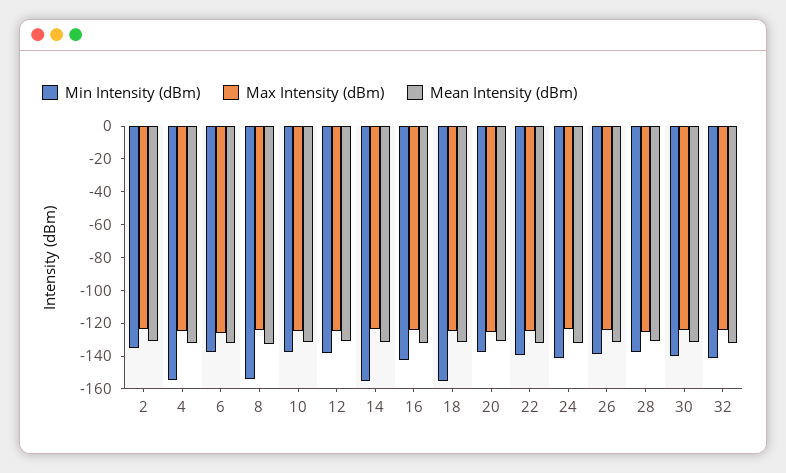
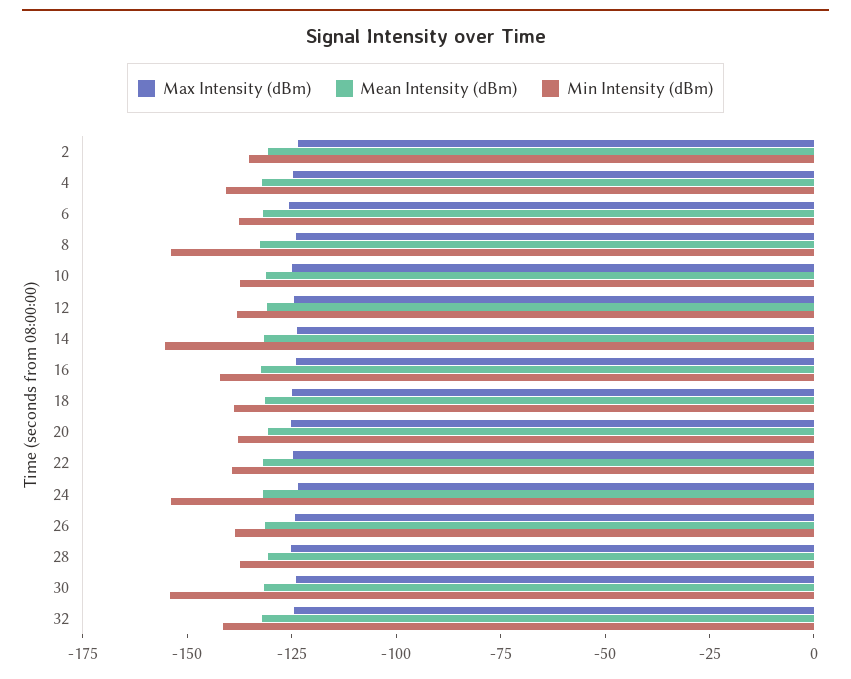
  {
    "Min Intensity (dBm)": {
      "2": -135,
-     "4": -155,
+     "4": -140,
      "6": -140,
      "8": -155,
      "10": -135,
      "12": -140,
      "14": -155,
      "16": -140,
-     "18": -155,
+     "18": -140,
      "20": -140,
      "22": -140,
-     "24": -140,
+     "24": -155,
      "26": -140,
      "28": -135,
-     "30": -140,
+     "30": -155,
      "32": -140
    },
    "Max Intensity (dBm)": {
      "2": -125,
      "4": -125,
      "6": -125,
      "8": -125,
      "10": -125,
      "12": -125,
      "14": -125,
      "16": -125,
      "18": -125,
      "20": -125,
      "22": -125,
      "24": -125,
      "26": -125,
      "28": -125,
      "30": -125,
      "32": -125
    },
    "Mean Intensity (dBm)": {
      "2": -130,
      "4": -130,
      "6": -130,
      "8": -135,
      "10": -130,
      "12": -130,
      "14": -130,
      "16": -130,
      "18": -130,
      "20": -130,
      "22": -130,
      "24": -130,
      "26": -130,
      "28": -130,
      "30": -130,
      "32": -130
    }
  }

